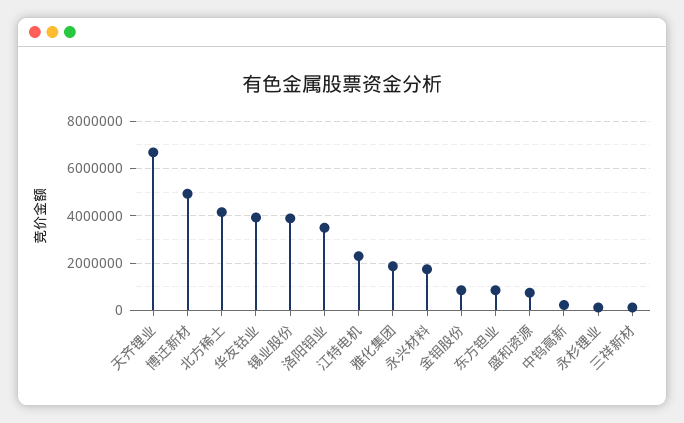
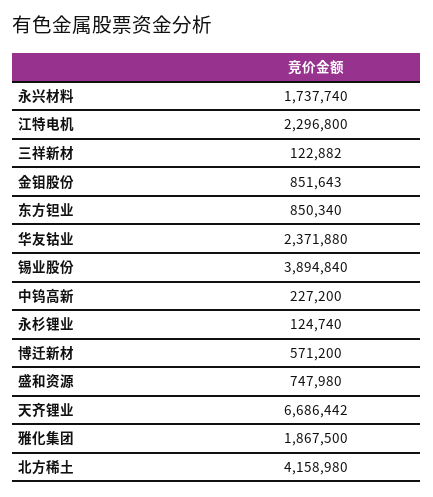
  {
    "天齐锂业": 6686442,
-   "博迁新材": 5000000,
+   "博迁新材": 571200,
    "北方稀土": 4158980,
-   "华友钴业": 4000000,
+   "华友钴业": 2371880,
    "锡业股份": 3894840,
-   "洛阳钼业": 3500000,
    "江特电机": 2296800,
    "雅化集团": 1867500,
    "永兴材料": 1737740,
    "金钼股份": 851643,
    "东方钽业": 850340,
    "盛和资源": 747980,
    "中钨高新": 227200,
    "永杉锂业": 124740,
    "三祥新材": 122882
  }

